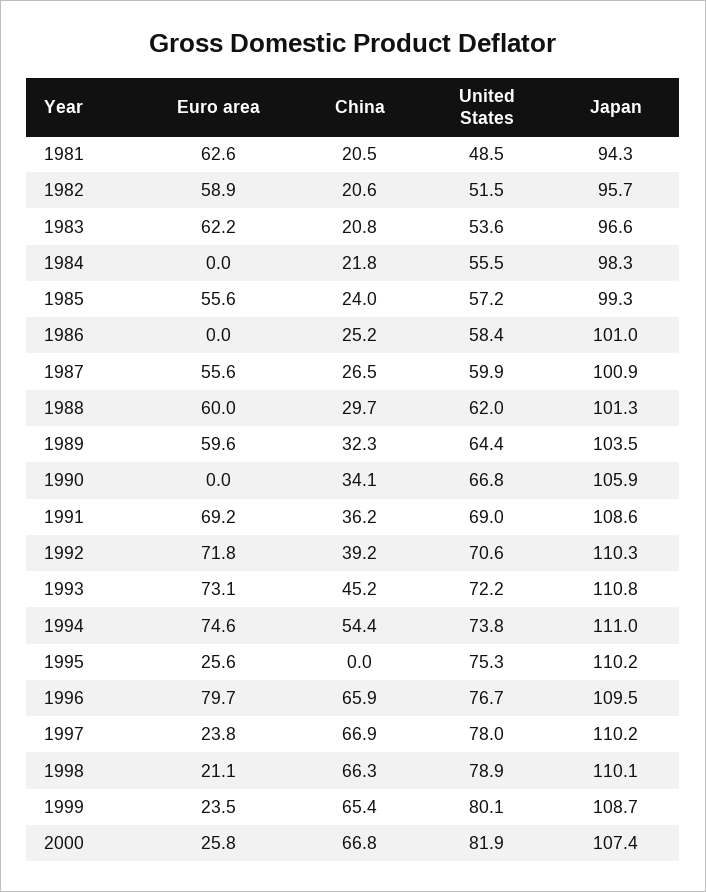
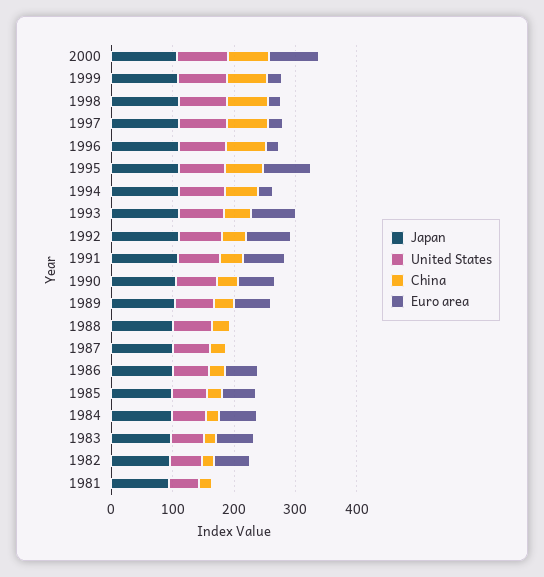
  {
    "Euro area": {
-     "1981": 62.6,
+     "1981": 0,
      "1982": 58.9,
      "1983": 62.2,
-     "1984": 0,
+     "1984": 60,
      "1985": 55.6,
-     "1986": 0,
+     "1986": 60,
-     "1987": 55.6,
+     "1987": 0,
-     "1988": 60,
+     "1988": 0,
      "1989": 59.6,
-     "1990": 0,
+     "1990": 60,
      "1991": 69.2,
      "1992": 71.8,
      "1993": 73.1,
-     "1994": 74.6,
+     "1994": 20,
-     "1995": 25.6,
+     "1995": 80,
-     "1996": 79.7,
+     "1996": 20,
      "1997": 23.8,
      "1998": 21.1,
      "1999": 23.5,
-     "2000": 25.8
+     "2000": 80
    },
    "China": {
      "1981": 20.5,
      "1982": 20.6,
      "1983": 20.8,
      "1984": 21.8,
      "1985": 24,
      "1986": 25.2,
      "1987": 26.5,
      "1988": 29.7,
      "1989": 32.3,
      "1990": 34.1,
      "1991": 36.2,
      "1992": 39.2,
      "1993": 45.2,
      "1994": 54.4,
-     "1995": 0,
+     "1995": 60,
      "1996": 65.9,
      "1997": 66.9,
      "1998": 66.3,
      "1999": 65.4,
      "2000": 66.8
    },
    "United States": {
      "1981": 48.5,
      "1982": 51.5,
      "1983": 53.6,
      "1984": 55.5,
      "1985": 57.2,
      "1986": 58.4,
      "1987": 59.9,
      "1988": 62,
      "1989": 64.4,
      "1990": 66.8,
      "1991": 69,
      "1992": 70.6,
      "1993": 72.2,
      "1994": 73.8,
      "1995": 75.3,
      "1996": 76.7,
      "1997": 78,
      "1998": 78.9,
      "1999": 80.1,
      "2000": 81.9
    },
    "Japan": {
      "1981": 94.3,
      "1982": 95.7,
      "1983": 96.6,
      "1984": 98.3,
      "1985": 99.3,
      "1986": 101,
      "1987": 100.9,
      "1988": 101.3,
      "1989": 103.5,
      "1990": 105.9,
      "1991": 108.6,
      "1992": 110.3,
      "1993": 110.8,
      "1994": 111,
      "1995": 110.2,
      "1996": 109.5,
      "1997": 110.2,
      "1998": 110.1,
      "1999": 108.7,
      "2000": 107.4
    }
  }

